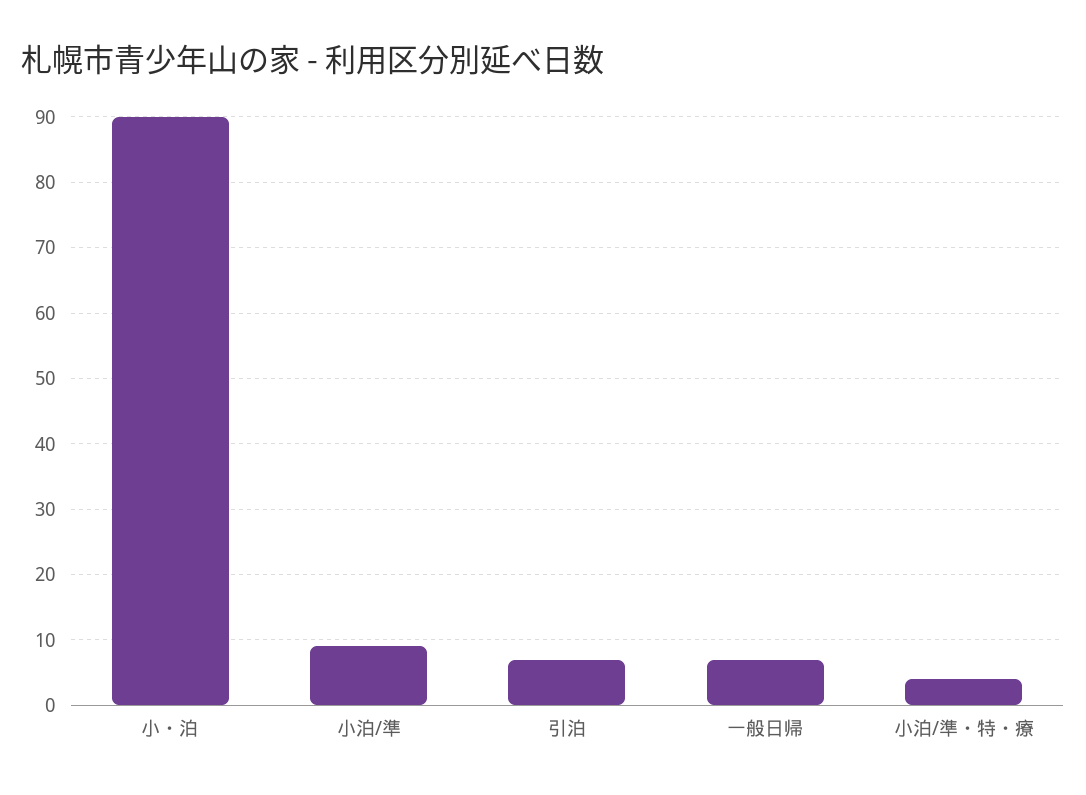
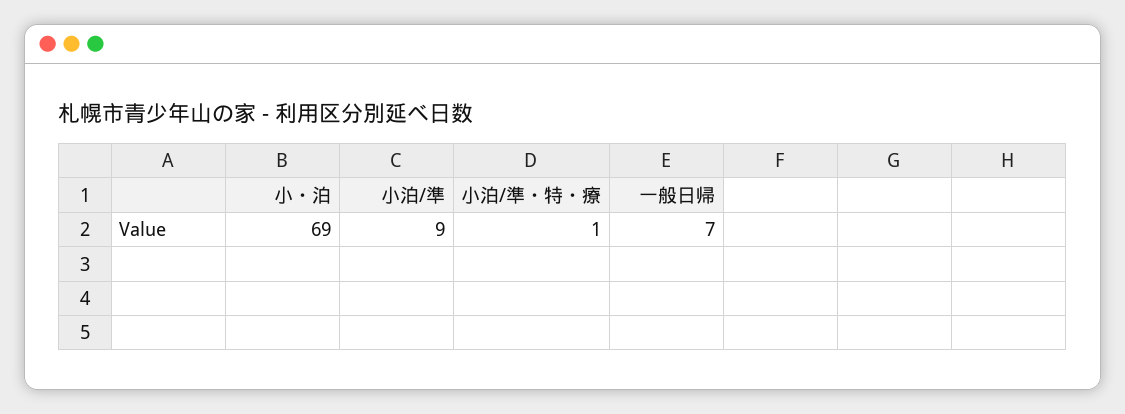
  {
-   "小・泊": 90,
+   "小・泊": 69,
    "小泊/準": 9,
-   "引泊": 7,
    "一般日帰": 7,
-   "小泊/準・特・療": 4
+   "小泊/準・特・療": 1
  }

